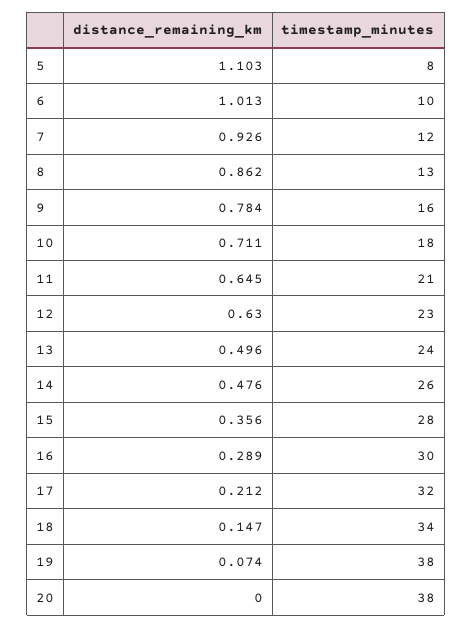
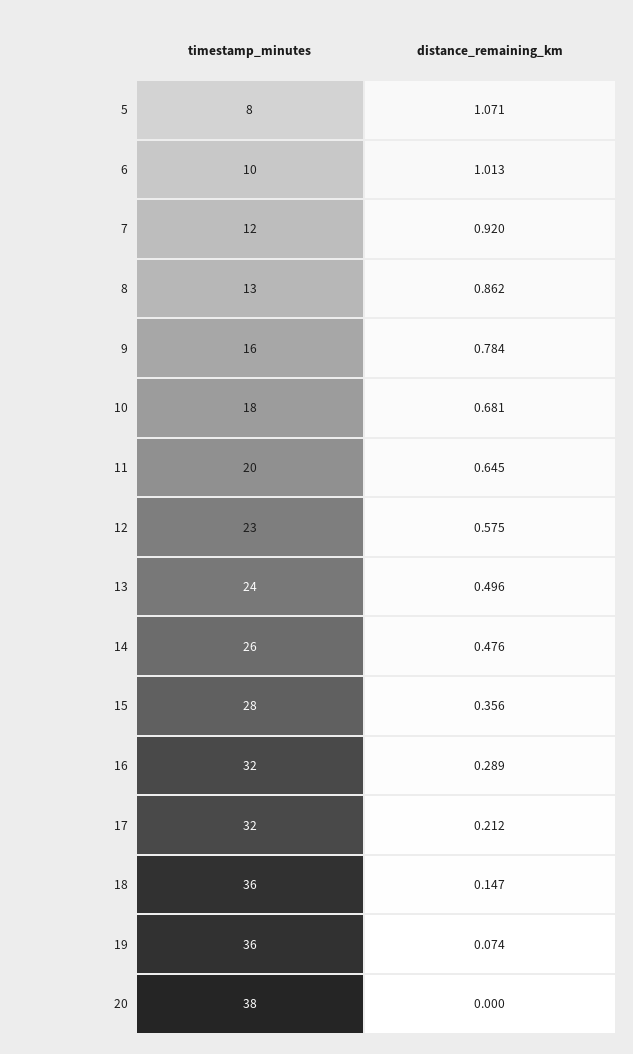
  {
    "distance_remaining_km": {
-     "5": 1.103,
+     "5": 1.071,
      "6": 1.013,
-     "7": 0.926,
+     "7": 0.92,
      "8": 0.862,
      "9": 0.784,
-     "10": 0.711,
+     "10": 0.681,
      "11": 0.645,
-     "12": 0.63,
+     "12": 0.575,
      "13": 0.496,
      "14": 0.476,
      "15": 0.356,
      "16": 0.289,
      "17": 0.212,
      "18": 0.147,
      "19": 0.074,
      "20": 0
    },
    "timestamp_minutes": {
      "5": 8,
      "6": 10,
      "7": 12,
      "8": 13,
      "9": 16,
      "10": 18,
-     "11": 21,
+     "11": 20,
      "12": 23,
      "13": 24,
      "14": 26,
      "15": 28,
-     "16": 30,
+     "16": 32,
      "17": 32,
-     "18": 34,
+     "18": 36,
-     "19": 38,
+     "19": 36,
      "20": 38
    }
  }

